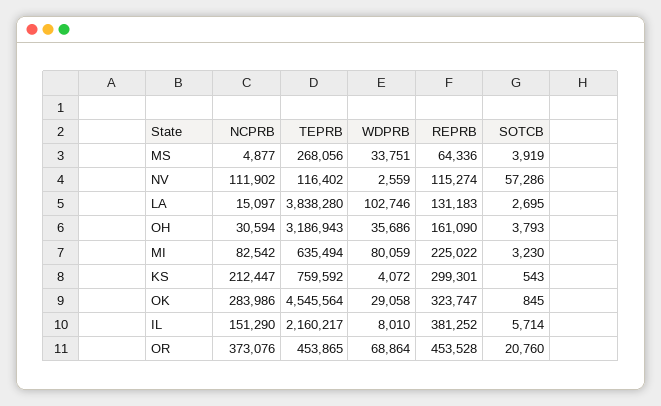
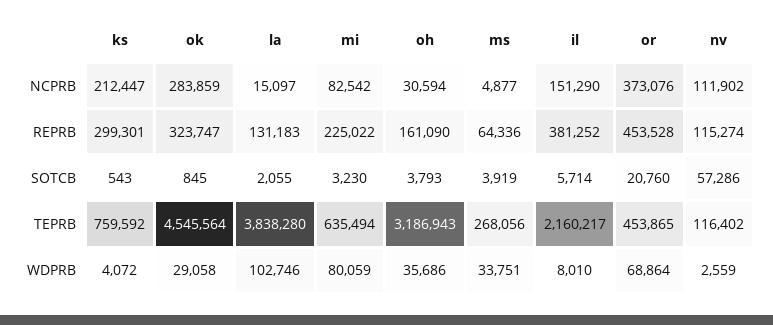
  {
    "NCPRB": {
      "MS": 4877,
      "NV": 111902,
      "LA": 15097,
      "OH": 30594,
      "MI": 82542,
      "KS": 212447,
-     "OK": 283986,
+     "OK": 283859,
      "IL": 151290,
      "OR": 373076
    },
    "TEPRB": {
      "MS": 268056,
      "NV": 116402,
      "LA": 3838280,
      "OH": 3186943,
      "MI": 635494,
      "KS": 759592,
      "OK": 4545564,
      "IL": 2160217,
      "OR": 453865
    },
    "WDPRB": {
      "MS": 33751,
      "NV": 2559,
      "LA": 102746,
      "OH": 35686,
      "MI": 80059,
      "KS": 4072,
      "OK": 29058,
      "IL": 8010,
      "OR": 68864
    },
    "REPRB": {
      "MS": 64336,
      "NV": 115274,
      "LA": 131183,
      "OH": 161090,
      "MI": 225022,
      "KS": 299301,
      "OK": 323747,
      "IL": 381252,
      "OR": 453528
    },
    "SOTCB": {
      "MS": 3919,
      "NV": 57286,
-     "LA": 2695,
+     "LA": 2055,
      "OH": 3793,
      "MI": 3230,
      "KS": 543,
      "OK": 845,
      "IL": 5714,
      "OR": 20760
    }
  }

